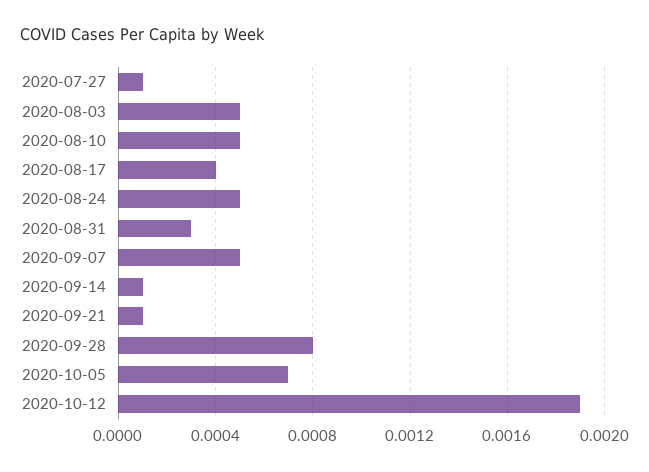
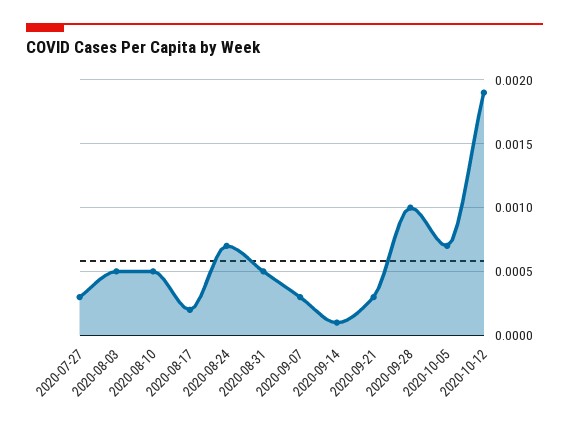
  {
-   "2020-07-27": 0.0001,
+   "2020-07-27": 0.0003,
    "2020-08-03": 0.0005,
    "2020-08-10": 0.0005,
-   "2020-08-17": 0.0004,
+   "2020-08-17": 0.0002,
-   "2020-08-24": 0.0005,
+   "2020-08-24": 0.0007,
-   "2020-08-31": 0.0003,
+   "2020-08-31": 0.0005,
-   "2020-09-07": 0.0005,
+   "2020-09-07": 0.0003,
    "2020-09-14": 0.0001,
-   "2020-09-21": 0.0001,
+   "2020-09-21": 0.0003,
-   "2020-09-28": 0.0008,
+   "2020-09-28": 0.001,
    "2020-10-05": 0.0007,
    "2020-10-12": 0.0019
  }

